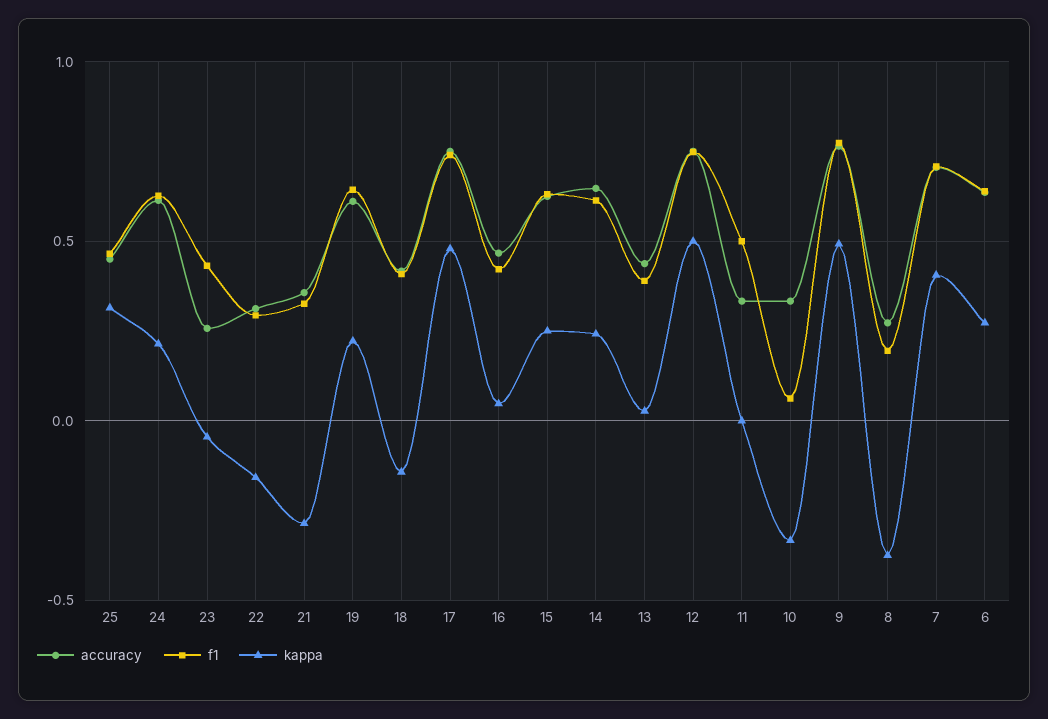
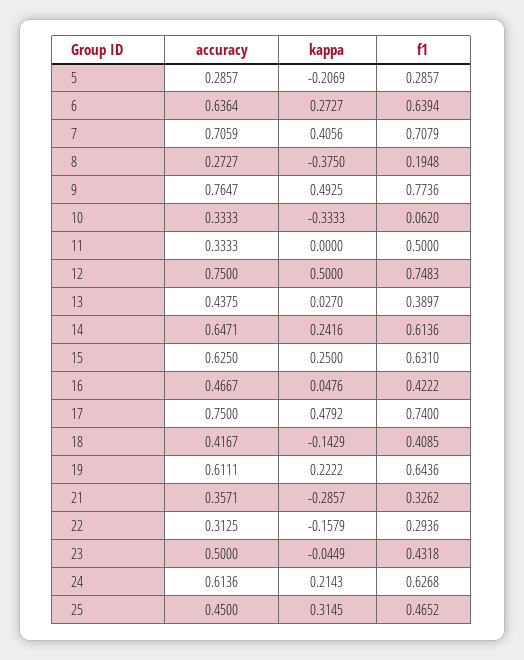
  {
    "accuracy": {
      "25": 0.45,
      "24": 0.6136,
-     "23": 0.25,
+     "23": 0.5,
      "22": 0.3125,
      "21": 0.3571,
      "19": 0.6111,
      "18": 0.4167,
      "17": 0.75,
      "16": 0.4667,
      "15": 0.625,
      "14": 0.6471,
      "13": 0.4375,
      "12": 0.75,
      "11": 0.3333,
      "10": 0.3333,
      "9": 0.7647,
      "8": 0.2727,
      "7": 0.7059,
-     "6": 0.6364
+     "6": 0.6364,
+     "5": 0.2857
    },
    "f1": {
      "25": 0.4652,
      "24": 0.6268,
      "23": 0.4318,
      "22": 0.2936,
      "21": 0.3262,
      "19": 0.6436,
      "18": 0.4085,
      "17": 0.74,
      "16": 0.4222,
      "15": 0.631,
      "14": 0.6136,
      "13": 0.3897,
      "12": 0.7483,
      "11": 0.5,
      "10": 0.062,
      "9": 0.7736,
      "8": 0.1948,
      "7": 0.7079,
-     "6": 0.6394
+     "6": 0.6394,
+     "5": 0.2857
    },
    "kappa": {
      "25": 0.3145,
      "24": 0.2143,
      "23": -0.0449,
      "22": -0.1579,
      "21": -0.2857,
      "19": 0.2222,
      "18": -0.1429,
      "17": 0.4792,
      "16": 0.0476,
      "15": 0.25,
      "14": 0.2416,
      "13": 0.027,
      "12": 0.5,
      "11": 0,
      "10": -0.3333,
      "9": 0.4925,
      "8": -0.375,
      "7": 0.4056,
-     "6": 0.2727
+     "6": 0.2727,
+     "5": -0.2069
    }
  }

